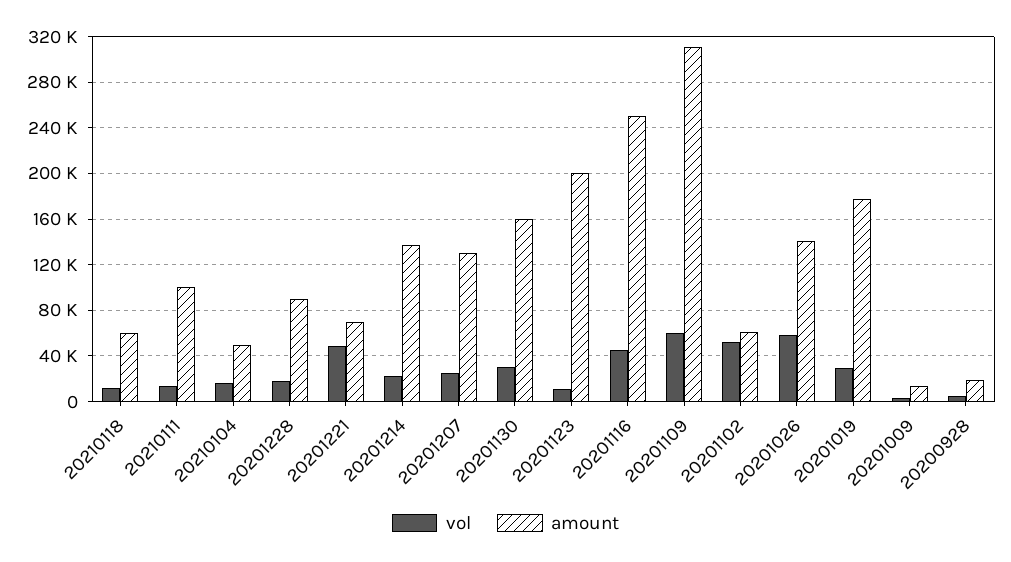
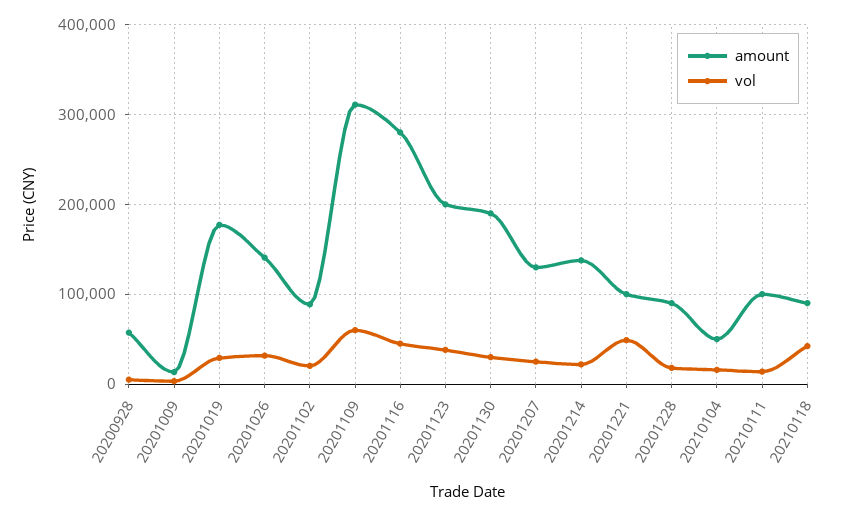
  {
    "vol": {
-     "20210118": 10000,
+     "20210118": 40000,
      "20210111": 10000,
      "20210104": 20000,
      "20201228": 20000,
      "20201221": 50000,
      "20201214": 20000,
      "20201207": 30000,
      "20201130": 30000,
-     "20201123": 10000,
+     "20201123": 40000,
      "20201116": 50000,
      "20201109": 60000,
-     "20201102": 50000,
+     "20201102": 20000,
-     "20201026": 60000,
+     "20201026": 30000,
      "20201019": 30000,
      "20201009": 0,
      "20200928": 0
    },
    "amount": {
-     "20210118": 60000,
+     "20210118": 90000,
      "20210111": 100000,
      "20210104": 50000,
      "20201228": 90000,
-     "20201221": 70000,
+     "20201221": 100000,
      "20201214": 140000,
      "20201207": 130000,
-     "20201130": 160000,
+     "20201130": 190000,
      "20201123": 200000,
-     "20201116": 250000,
+     "20201116": 280000,
      "20201109": 310000,
-     "20201102": 60000,
+     "20201102": 90000,
      "20201026": 140000,
      "20201019": 180000,
      "20201009": 10000,
-     "20200928": 20000
+     "20200928": 60000
    }
  }

